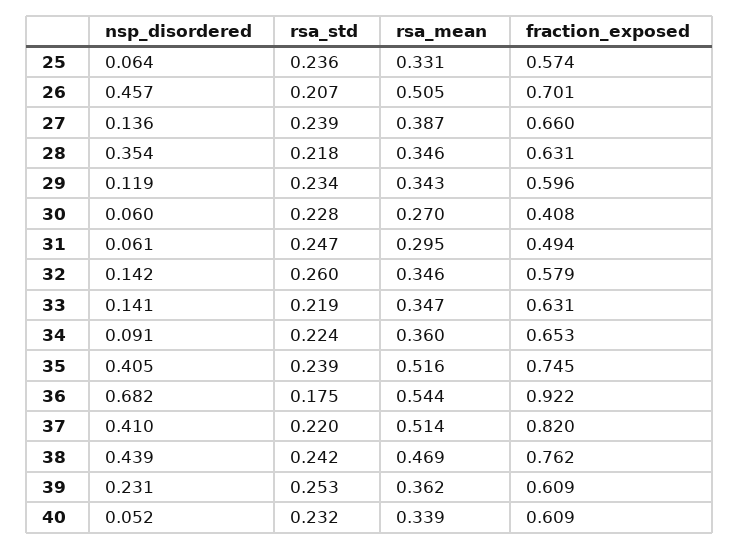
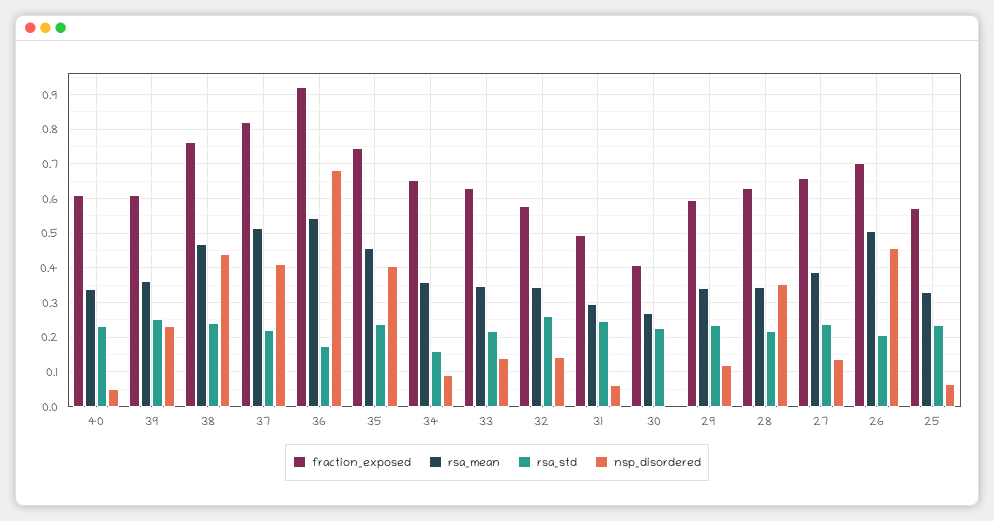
  {
    "nsp_disordered": {
      "25": 0.064,
      "26": 0.457,
      "27": 0.136,
      "28": 0.354,
      "29": 0.119,
-     "30": 0.06,
+     "30": 0,
      "31": 0.061,
      "32": 0.142,
      "33": 0.141,
      "34": 0.091,
      "35": 0.405,
      "36": 0.682,
      "37": 0.41,
      "38": 0.439,
      "39": 0.231,
      "40": 0.052
    },
    "rsa_std": {
      "25": 0.236,
      "26": 0.207,
      "27": 0.239,
      "28": 0.218,
      "29": 0.234,
      "30": 0.228,
      "31": 0.247,
      "32": 0.26,
      "33": 0.219,
-     "34": 0.224,
+     "34": 0.16,
      "35": 0.239,
      "36": 0.175,
      "37": 0.22,
      "38": 0.242,
      "39": 0.253,
      "40": 0.232
    },
    "rsa_mean": {
      "25": 0.331,
      "26": 0.505,
      "27": 0.387,
      "28": 0.346,
      "29": 0.343,
      "30": 0.27,
      "31": 0.295,
      "32": 0.346,
      "33": 0.347,
      "34": 0.36,
-     "35": 0.516,
+     "35": 0.46,
      "36": 0.544,
      "37": 0.514,
      "38": 0.469,
      "39": 0.362,
      "40": 0.339
    },
    "fraction_exposed": {
      "25": 0.574,
      "26": 0.701,
      "27": 0.66,
      "28": 0.631,
      "29": 0.596,
      "30": 0.408,
      "31": 0.494,
      "32": 0.579,
      "33": 0.631,
      "34": 0.653,
      "35": 0.745,
      "36": 0.922,
      "37": 0.82,
      "38": 0.762,
      "39": 0.609,
      "40": 0.609
    }
  }

